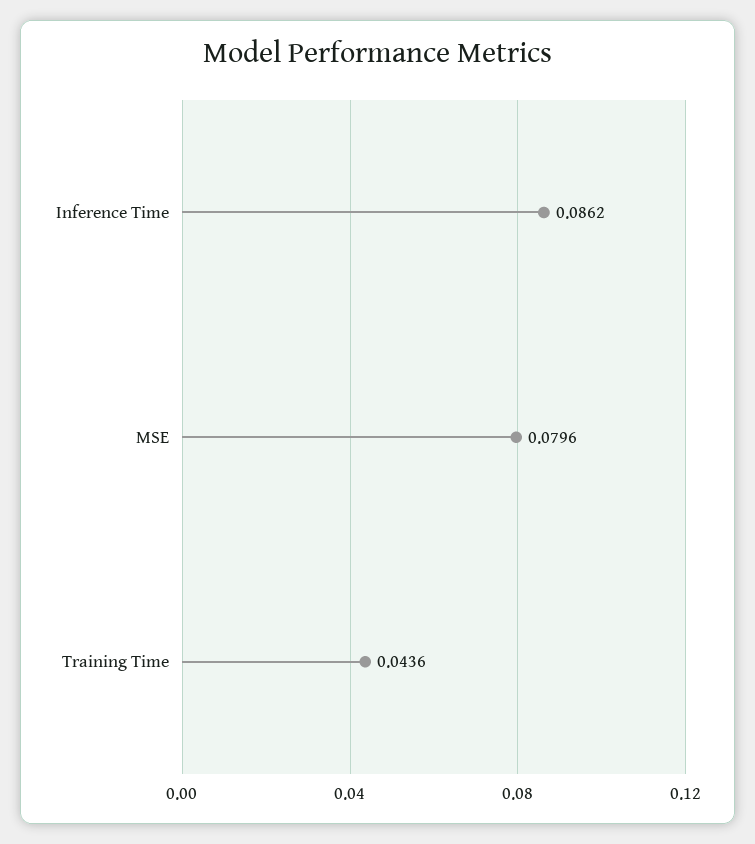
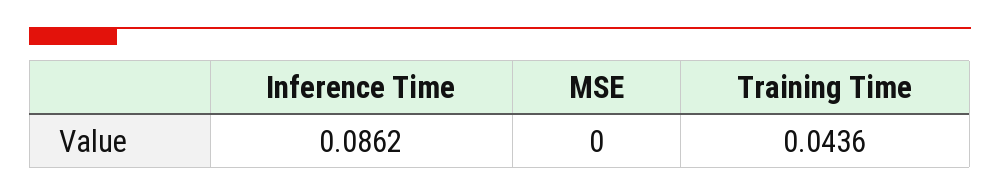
  {
    "Inference Time": 0.0862,
-   "MSE": 0.0796,
+   "MSE": 0,
    "Training Time": 0.0436
  }

